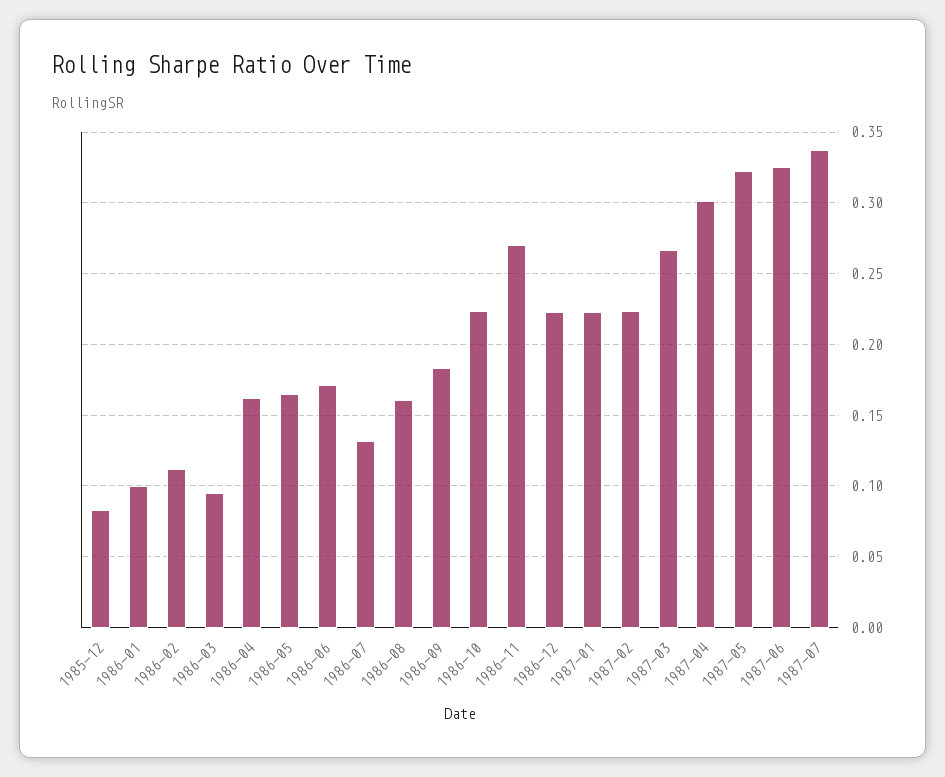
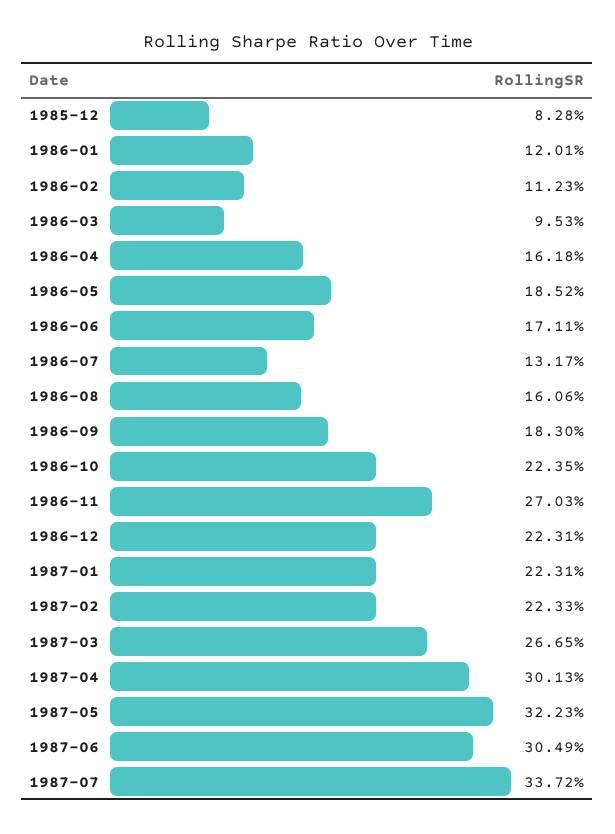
  {
    "1985-12": 0.0828,
-   "1986-01": 0.1,
+   "1986-01": 0.1201,
    "1986-02": 0.1123,
    "1986-03": 0.0953,
    "1986-04": 0.1618,
-   "1986-05": 0.165,
+   "1986-05": 0.1852,
    "1986-06": 0.1711,
    "1986-07": 0.1317,
    "1986-08": 0.1606,
    "1986-09": 0.183,
    "1986-10": 0.2235,
    "1986-11": 0.2703,
    "1986-12": 0.2231,
    "1987-01": 0.2231,
    "1987-02": 0.2233,
    "1987-03": 0.2665,
    "1987-04": 0.3013,
    "1987-05": 0.3223,
-   "1987-06": 0.325,
+   "1987-06": 0.3049,
    "1987-07": 0.3372
  }

